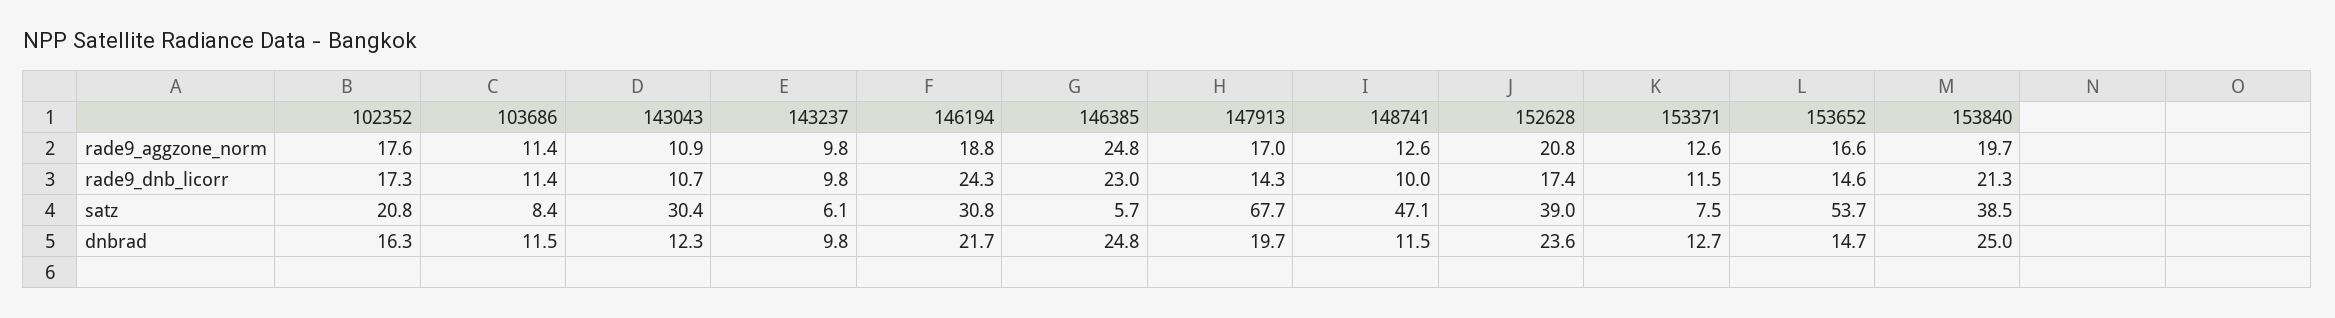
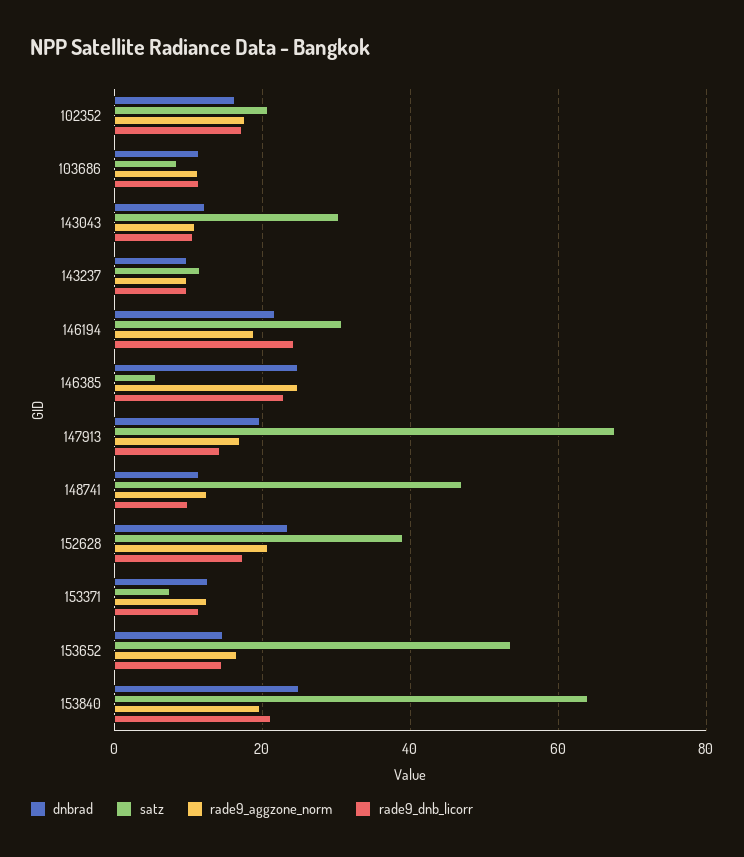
  {
    "rade9_aggzone_norm": {
      "102352": 17.6,
      "103686": 11.4,
      "143043": 10.9,
      "143237": 9.8,
      "146194": 18.8,
      "146385": 24.8,
      "147913": 17,
      "148741": 12.6,
      "152628": 20.8,
      "153371": 12.6,
      "153652": 16.6,
      "153840": 19.7
    },
    "rade9_dnb_licorr": {
      "102352": 17.3,
      "103686": 11.4,
      "143043": 10.7,
      "143237": 9.8,
      "146194": 24.3,
      "146385": 23,
      "147913": 14.3,
      "148741": 10,
      "152628": 17.4,
      "153371": 11.5,
      "153652": 14.6,
      "153840": 21.3
    },
    "satz": {
      "102352": 20.8,
      "103686": 8.4,
      "143043": 30.4,
-     "143237": 6.1,
+     "143237": 12,
      "146194": 30.8,
      "146385": 5.7,
      "147913": 67.7,
      "148741": 47.1,
      "152628": 39,
      "153371": 7.5,
      "153652": 53.7,
-     "153840": 38.5
+     "153840": 64
    },
    "dnbrad": {
      "102352": 16.3,
      "103686": 11.5,
      "143043": 12.3,
      "143237": 9.8,
      "146194": 21.7,
      "146385": 24.8,
      "147913": 19.7,
      "148741": 11.5,
      "152628": 23.6,
      "153371": 12.7,
      "153652": 14.7,
      "153840": 25
    }
  }

